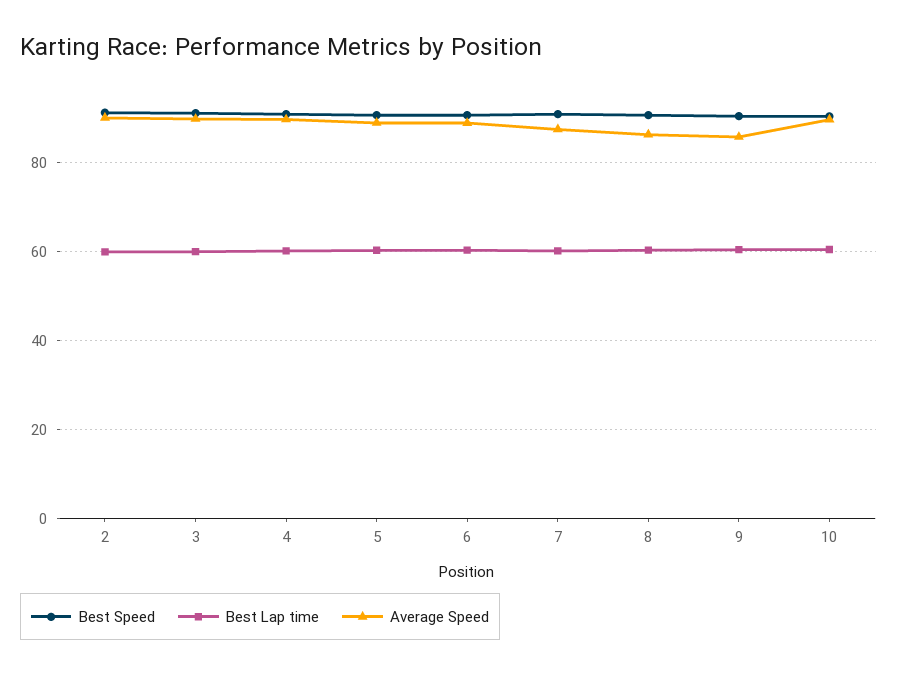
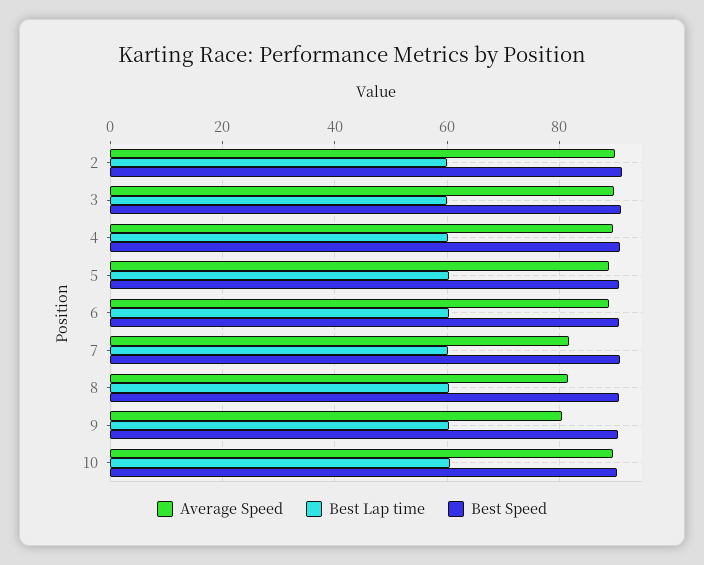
  {
    "Best Speed": {
      "2": 92,
      "3": 92,
      "4": 90,
      "5": 90,
      "6": 90,
      "7": 90,
      "8": 90,
      "9": 90,
      "10": 90
    },
    "Best Lap time": {
      "2": 60,
      "3": 60,
      "4": 60,
      "5": 60,
      "6": 60,
      "7": 60,
      "8": 60,
      "9": 60,
      "10": 60
    },
    "Average Speed": {
      "2": 90,
      "3": 90,
      "4": 90,
      "5": 88,
      "6": 88,
-     "7": 88,
+     "7": 82,
-     "8": 86,
+     "8": 82,
-     "9": 86,
+     "9": 80,
      "10": 90
    }
  }

